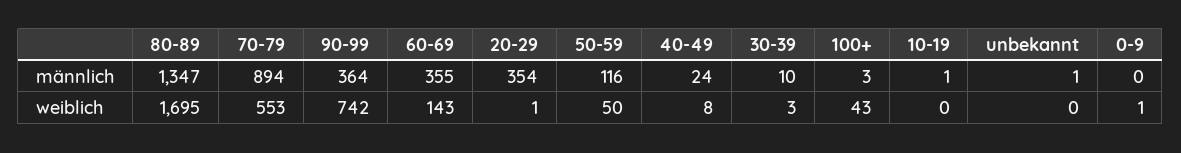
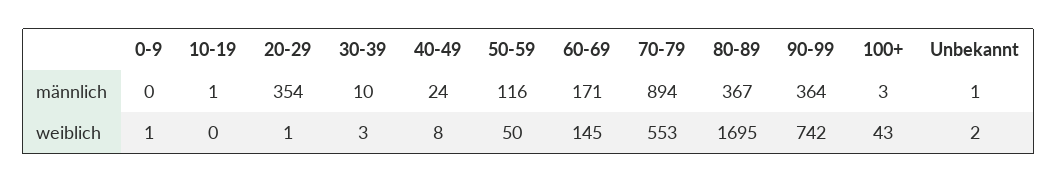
  {
    "80-89": {
-     "männlich": 1347,
+     "männlich": 367,
      "weiblich": 1695
    },
    "70-79": {
      "männlich": 894,
      "weiblich": 553
    },
    "90-99": {
      "männlich": 364,
      "weiblich": 742
    },
    "60-69": {
-     "männlich": 355,
+     "männlich": 171,
-     "weiblich": 143
+     "weiblich": 145
    },
    "20-29": {
      "männlich": 354,
      "weiblich": 1
    },
    "50-59": {
      "männlich": 116,
      "weiblich": 50
    },
    "40-49": {
      "männlich": 24,
      "weiblich": 8
    },
    "30-39": {
      "männlich": 10,
      "weiblich": 3
    },
    "100+": {
      "männlich": 3,
      "weiblich": 43
    },
    "10-19": {
      "männlich": 1,
      "weiblich": 0
    },
    "unbekannt": {
      "männlich": 1,
-     "weiblich": 0
+     "weiblich": 2
    },
    "0-9": {
      "männlich": 0,
      "weiblich": 1
    }
  }

